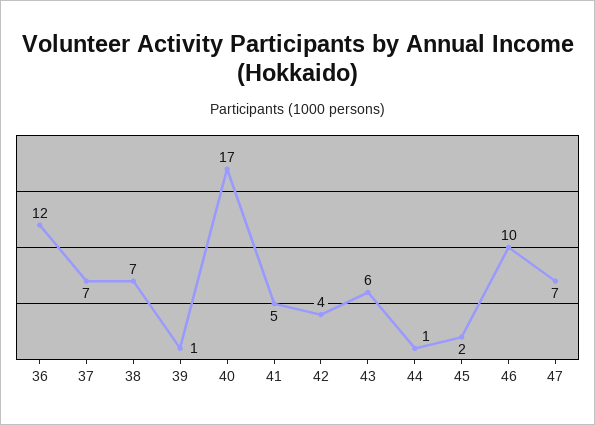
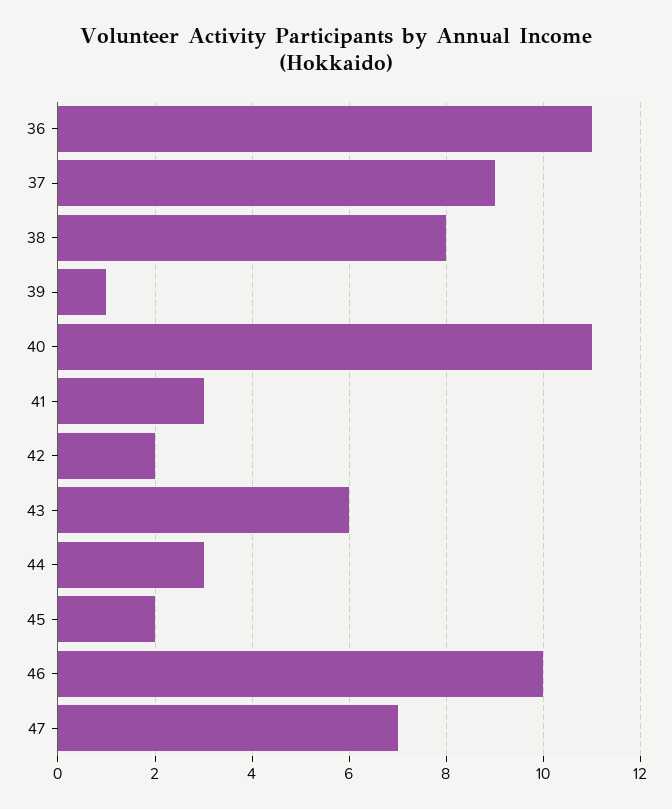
  {
-   "36": 12,
+   "36": 11,
-   "37": 7,
+   "37": 9,
-   "38": 7,
+   "38": 8,
    "39": 1,
-   "40": 17,
+   "40": 11,
-   "41": 5,
+   "41": 3,
-   "42": 4,
+   "42": 2,
    "43": 6,
-   "44": 1,
+   "44": 3,
    "45": 2,
    "46": 10,
    "47": 7
  }

